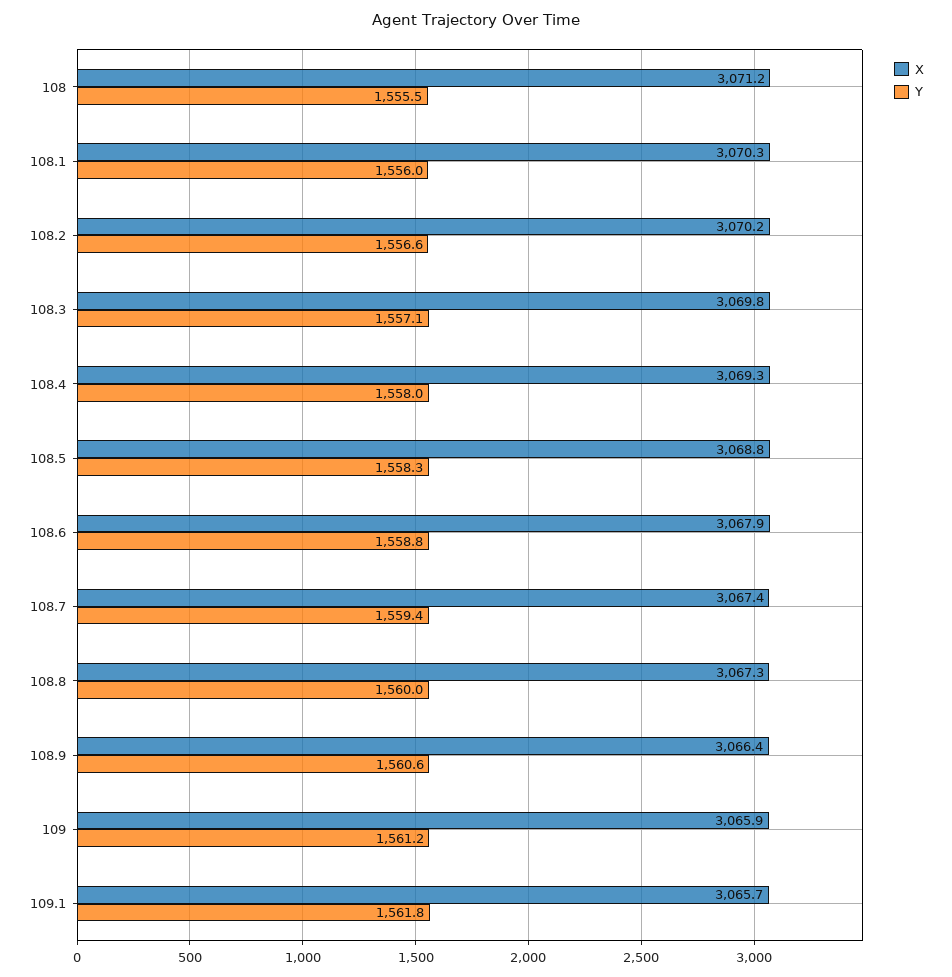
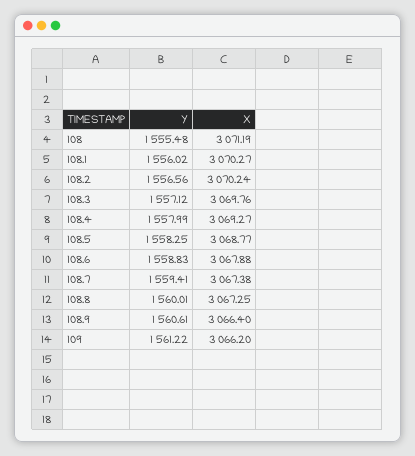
  {
    "X": {
      "108": 3071.19,
      "108.1": 3070.27,
      "108.2": 3070.24,
      "108.3": 3069.76,
      "108.4": 3069.27,
      "108.5": 3068.77,
      "108.6": 3067.88,
      "108.7": 3067.38,
      "108.8": 3067.25,
      "108.9": 3066.4,
-     "109": 3065.9,
+     "109": 3066.2
-     "109.1": 3065.7
    },
    "Y": {
      "108": 1555.48,
      "108.1": 1556.02,
      "108.2": 1556.56,
      "108.3": 1557.12,
      "108.4": 1557.99,
      "108.5": 1558.25,
      "108.6": 1558.83,
      "108.7": 1559.41,
      "108.8": 1560.01,
      "108.9": 1560.61,
-     "109": 1561.22,
+     "109": 1561.22
-     "109.1": 1561.8
    }
  }

